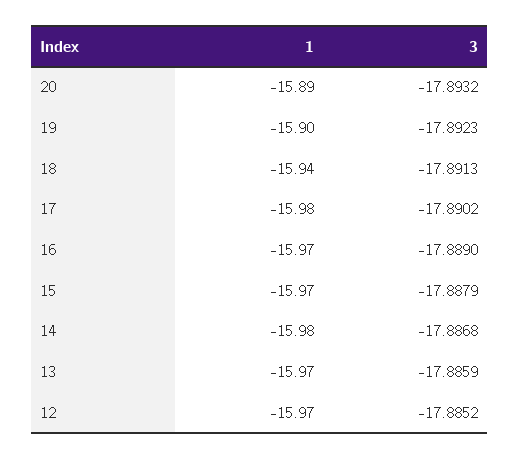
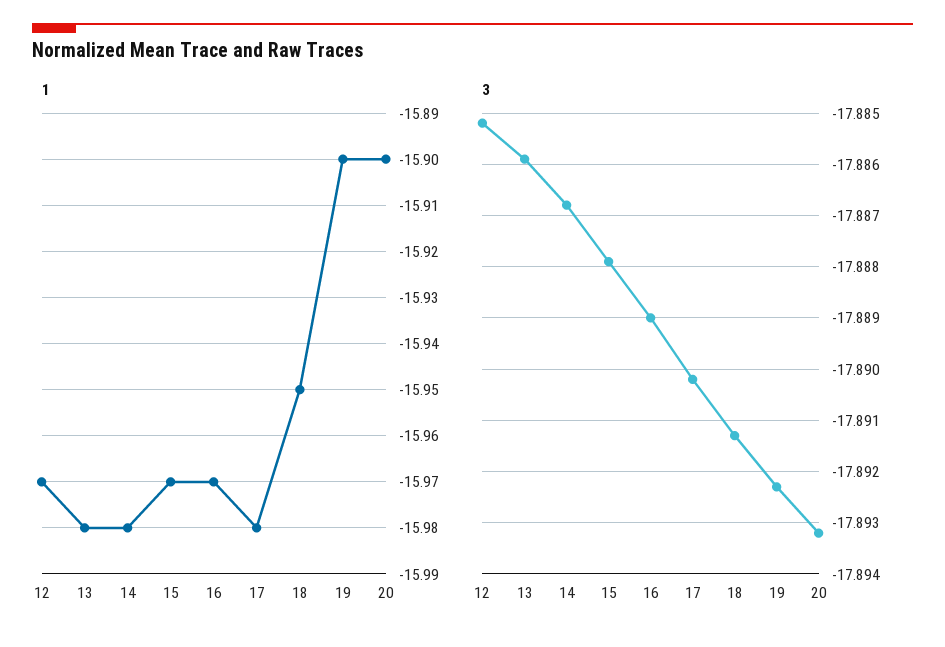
  {
    "1": {
-     "20": -15.89,
+     "20": -15.9,
      "19": -15.9,
-     "18": -15.94,
+     "18": -15.95,
      "17": -15.98,
      "16": -15.97,
      "15": -15.97,
      "14": -15.98,
-     "13": -15.97,
+     "13": -15.98,
      "12": -15.97
    },
    "3": {
      "20": -17.8932,
      "19": -17.8923,
      "18": -17.8913,
      "17": -17.8902,
      "16": -17.889,
      "15": -17.8879,
      "14": -17.8868,
      "13": -17.8859,
      "12": -17.8852
    }
  }

